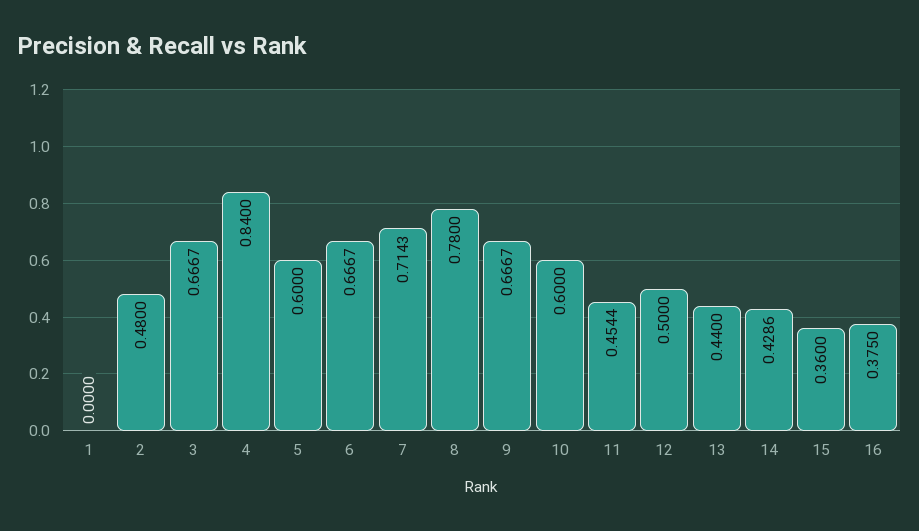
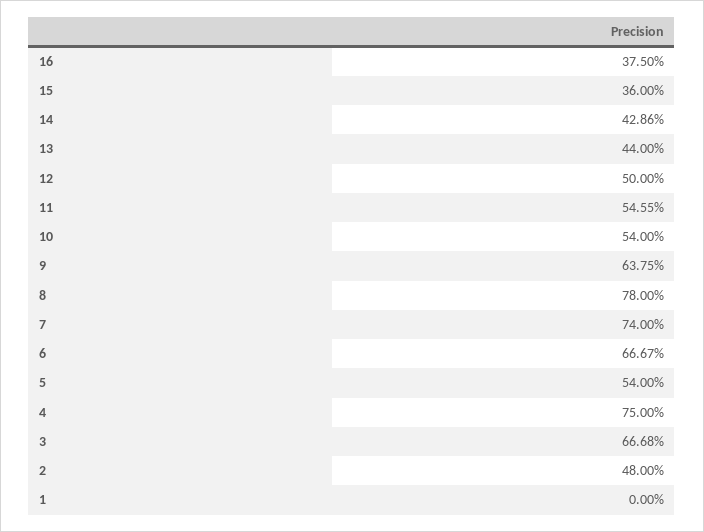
  {
    "1": 0,
    "2": 0.48,
-   "3": 0.6667,
+   "3": 0.6668,
-   "4": 0.84,
+   "4": 0.75,
-   "5": 0.6,
+   "5": 0.54,
    "6": 0.6667,
-   "7": 0.7143,
+   "7": 0.74,
    "8": 0.78,
-   "9": 0.6667,
+   "9": 0.6375,
-   "10": 0.6,
+   "10": 0.54,
-   "11": 0.4544,
+   "11": 0.5455,
    "12": 0.5,
    "13": 0.44,
    "14": 0.4286,
    "15": 0.36,
    "16": 0.375
  }

